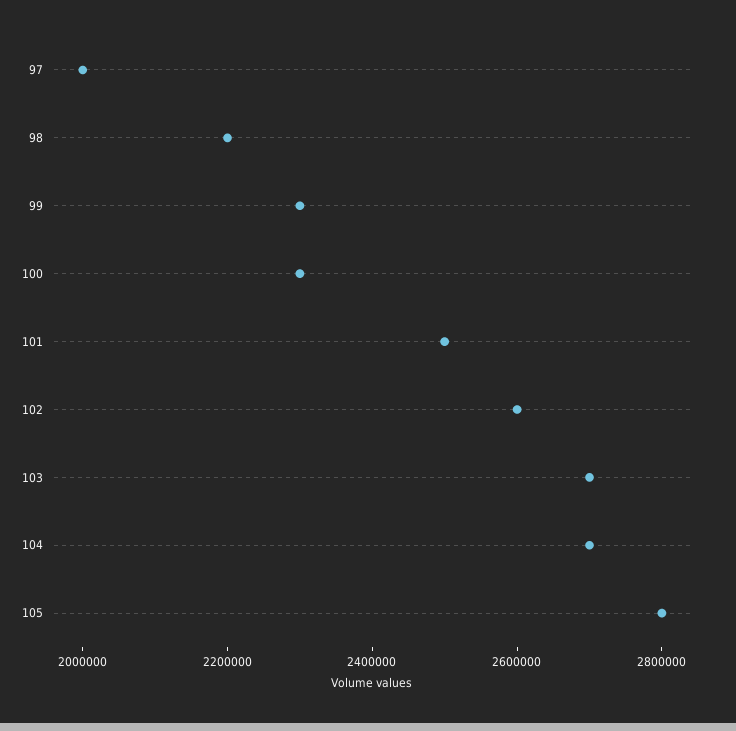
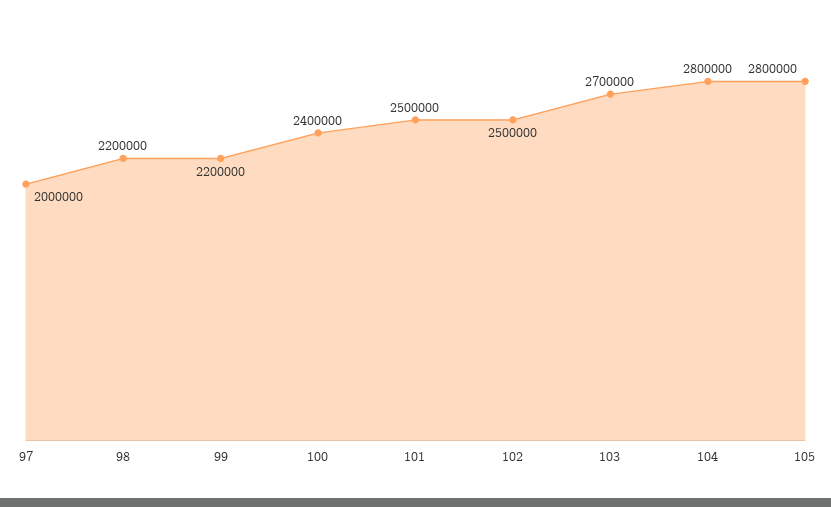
  {
    "97": 2000000,
    "98": 2200000,
-   "99": 2300000,
+   "99": 2200000,
-   "100": 2300000,
+   "100": 2400000,
    "101": 2500000,
-   "102": 2600000,
+   "102": 2500000,
    "103": 2700000,
-   "104": 2700000,
+   "104": 2800000,
    "105": 2800000
  }

